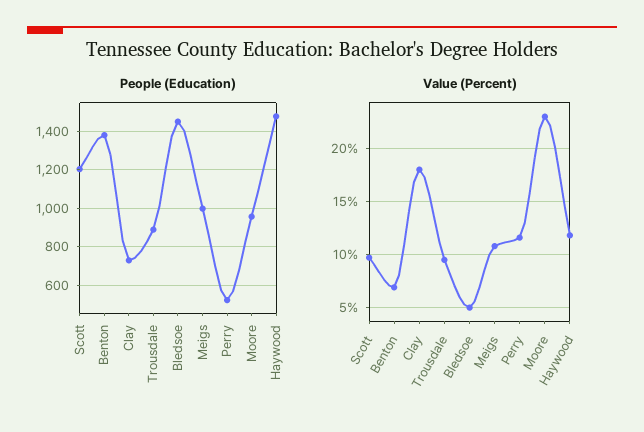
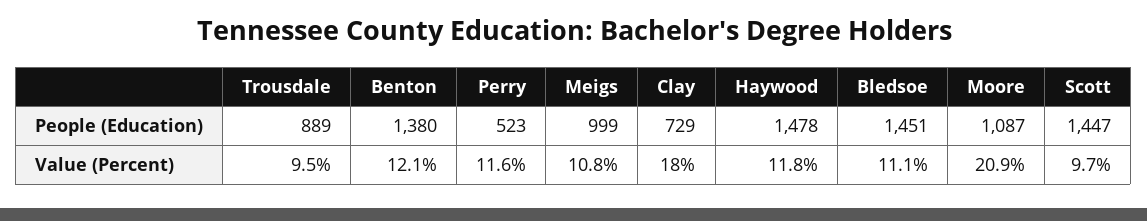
  {
    "People (Education)": {
-     "Scott": 1200,
+     "Scott": 1447,
      "Benton": 1380,
      "Clay": 729,
      "Trousdale": 889,
      "Bledsoe": 1451,
      "Meigs": 999,
      "Perry": 523,
-     "Moore": 950,
+     "Moore": 1087,
      "Haywood": 1478
    },
    "Value (Percent)": {
      "Scott": 9.7,
-     "Benton": 7,
+     "Benton": 12.1,
      "Clay": 18,
      "Trousdale": 9.5,
-     "Bledsoe": 5,
+     "Bledsoe": 11.1,
      "Meigs": 10.8,
      "Perry": 11.6,
-     "Moore": 23,
+     "Moore": 20.9,
      "Haywood": 11.8
    }
  }

